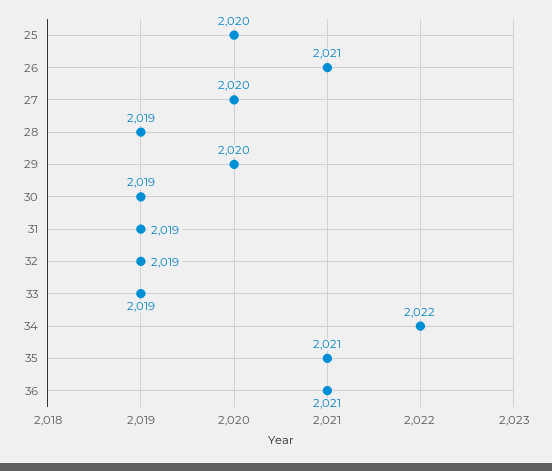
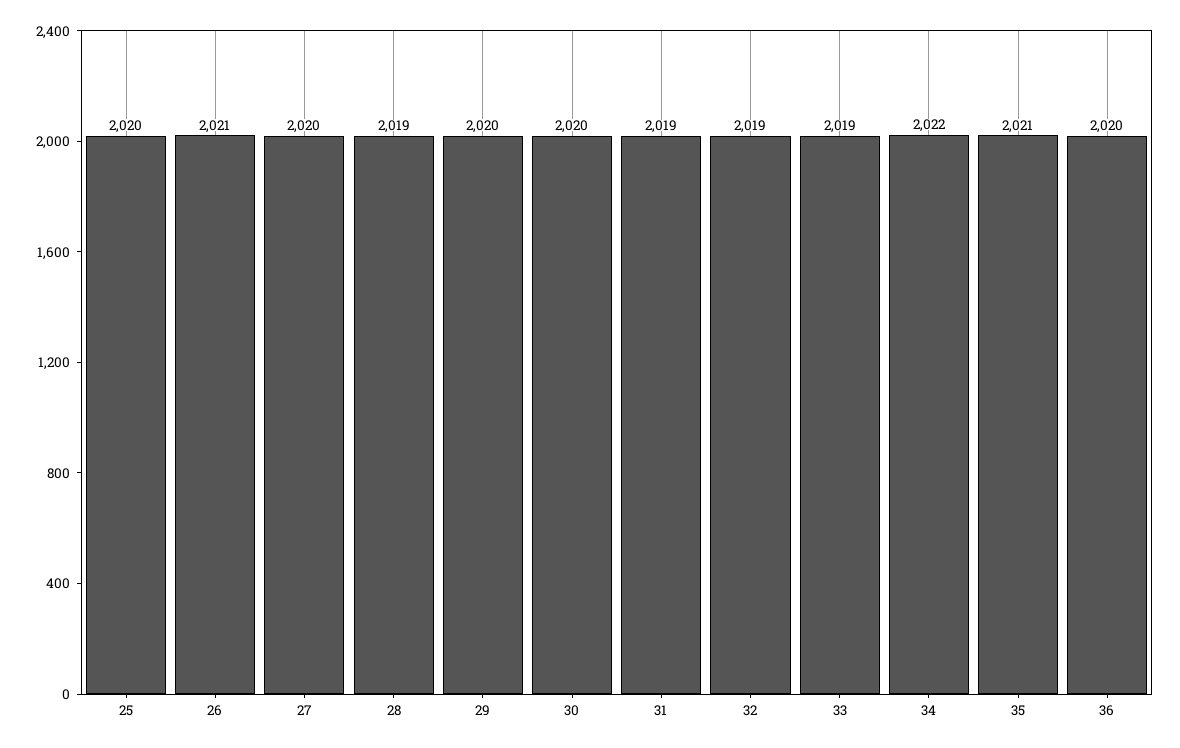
  {
    "25": 2020,
    "26": 2021,
    "27": 2020,
    "28": 2019,
    "29": 2020,
-   "30": 2019,
+   "30": 2020,
    "31": 2019,
    "32": 2019,
    "33": 2019,
    "34": 2022,
    "35": 2021,
-   "36": 2021
+   "36": 2020
  }

